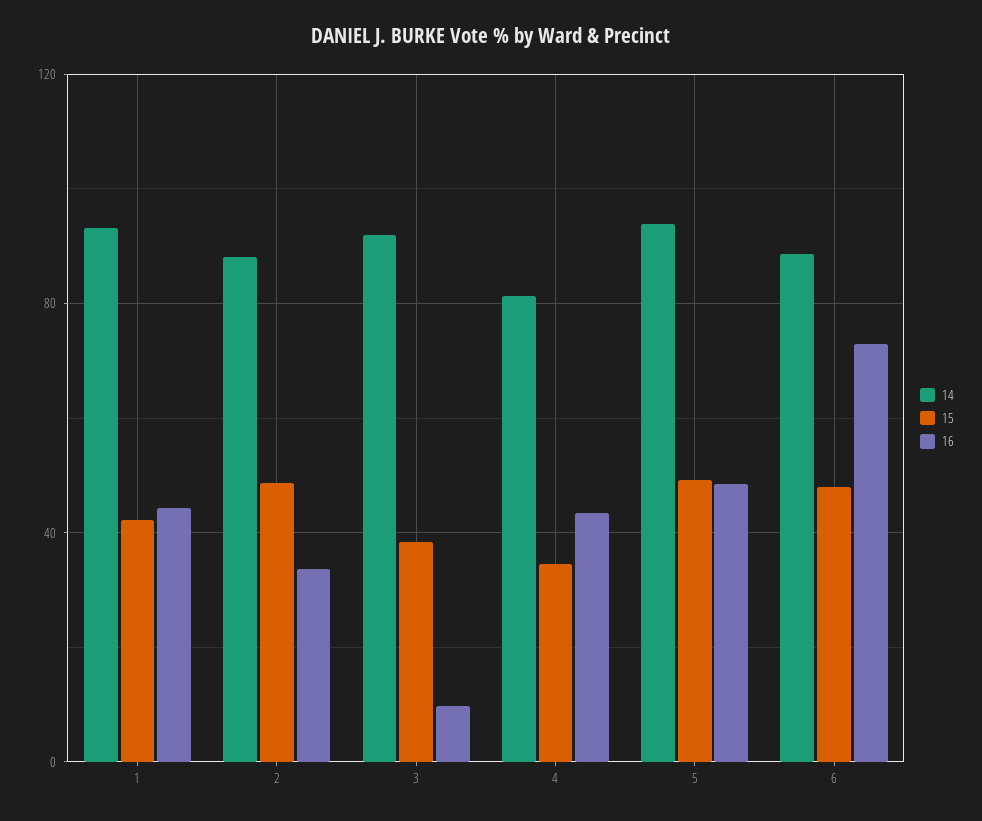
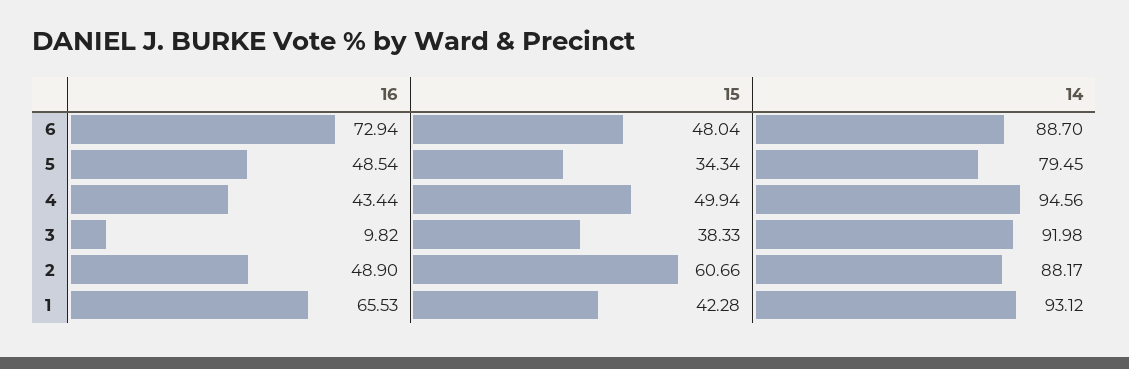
  {
    "14": {
      "1": 93.12,
      "2": 88.17,
      "3": 91.98,
-     "4": 80,
+     "4": 94.56,
-     "5": 95,
+     "5": 79.45,
      "6": 88.7
    },
    "15": {
      "1": 42.28,
-     "2": 50,
+     "2": 60.66,
      "3": 38.33,
-     "4": 35,
+     "4": 49.94,
-     "5": 50,
+     "5": 34.34,
      "6": 48.04
    },
    "16": {
-     "1": 45,
+     "1": 65.53,
-     "2": 35,
+     "2": 48.9,
      "3": 9.82,
      "4": 43.44,
      "5": 48.54,
      "6": 72.94
    }
  }

